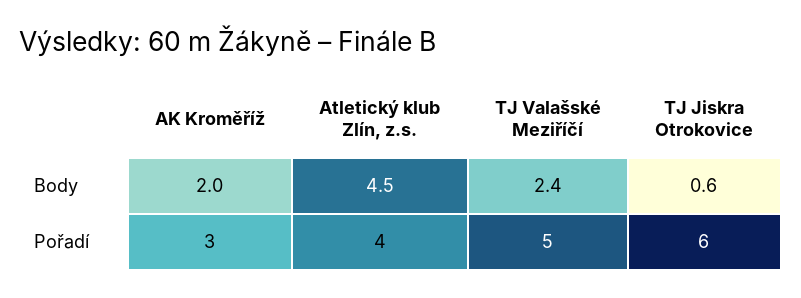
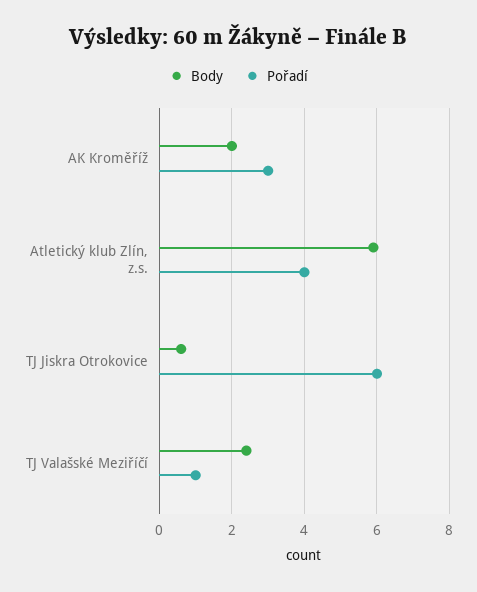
  {
    "Body": {
      "AK Kroměříž": 2,
-     "Atletický klub Zlín, z.s.": 4.5,
+     "Atletický klub Zlín, z.s.": 6,
      "TJ Valašské Meziříčí": 2.4,
      "TJ Jiskra Otrokovice": 0.6
    },
    "Pořadí": {
      "AK Kroměříž": 3,
      "Atletický klub Zlín, z.s.": 4,
-     "TJ Valašské Meziříčí": 5,
+     "TJ Valašské Meziříčí": 1,
      "TJ Jiskra Otrokovice": 6
    }
  }

